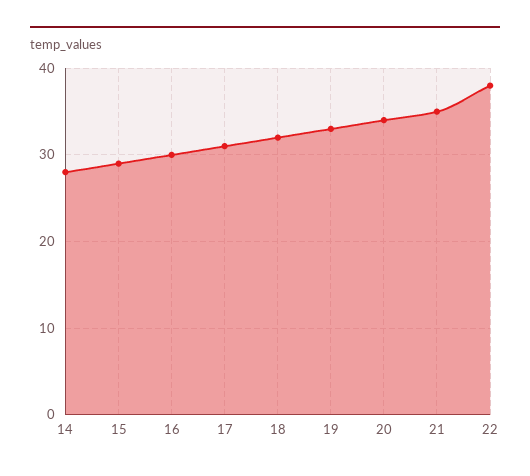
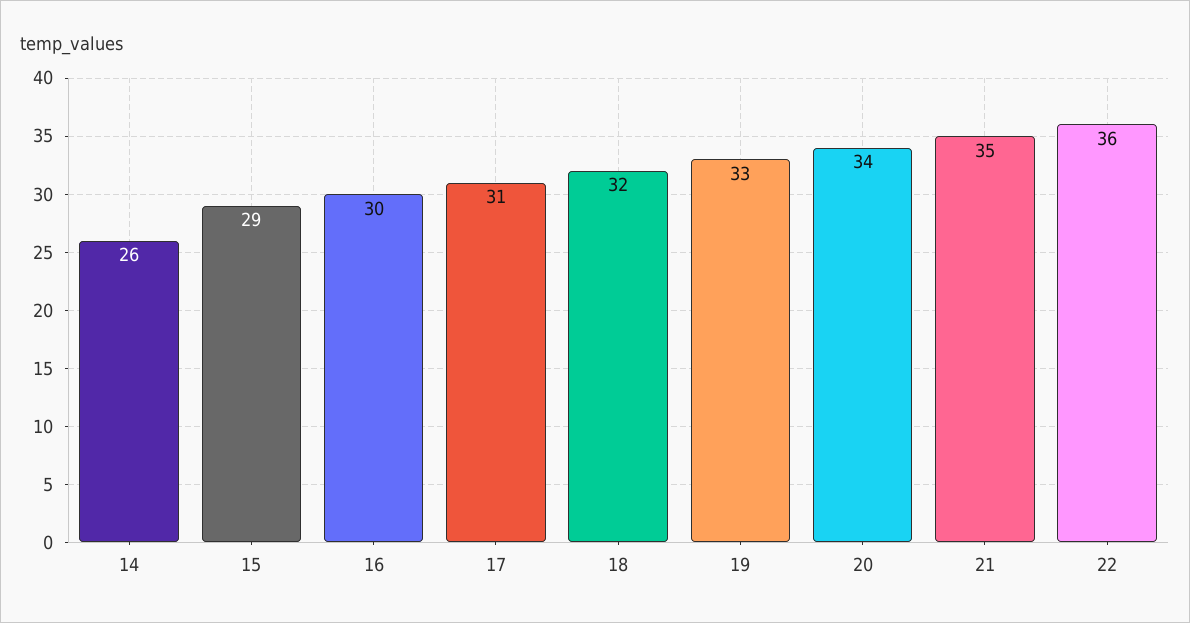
  {
-   "14": 28,
+   "14": 26,
    "15": 29,
    "16": 30,
    "17": 31,
    "18": 32,
    "19": 33,
    "20": 34,
    "21": 35,
-   "22": 38
+   "22": 36
  }

